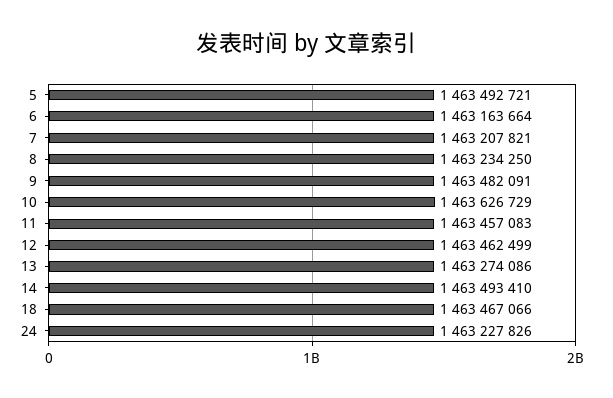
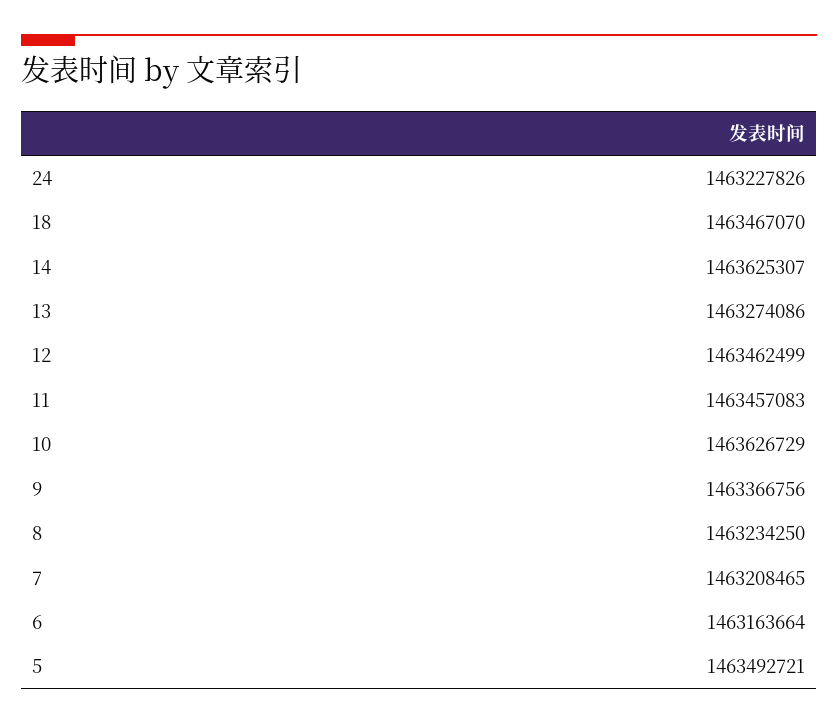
  {
    "5": 1463492721,
    "6": 1463163664,
-   "7": 1463207821,
+   "7": 1463208465,
    "8": 1463234250,
-   "9": 1463482091,
+   "9": 1463366756,
    "10": 1463626729,
    "11": 1463457083,
    "12": 1463462499,
    "13": 1463274086,
-   "14": 1463493410,
+   "14": 1463625307,
-   "18": 1463467066,
+   "18": 1463467070,
    "24": 1463227826
  }

